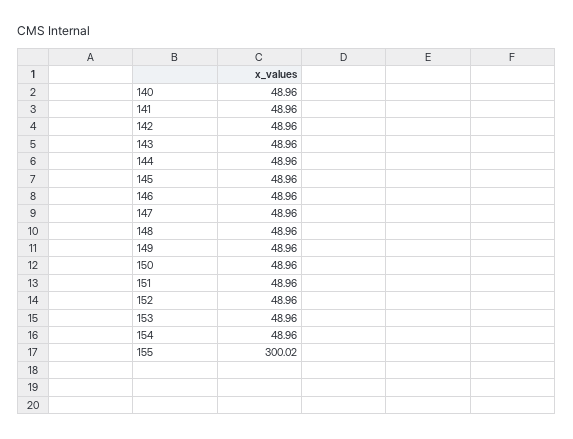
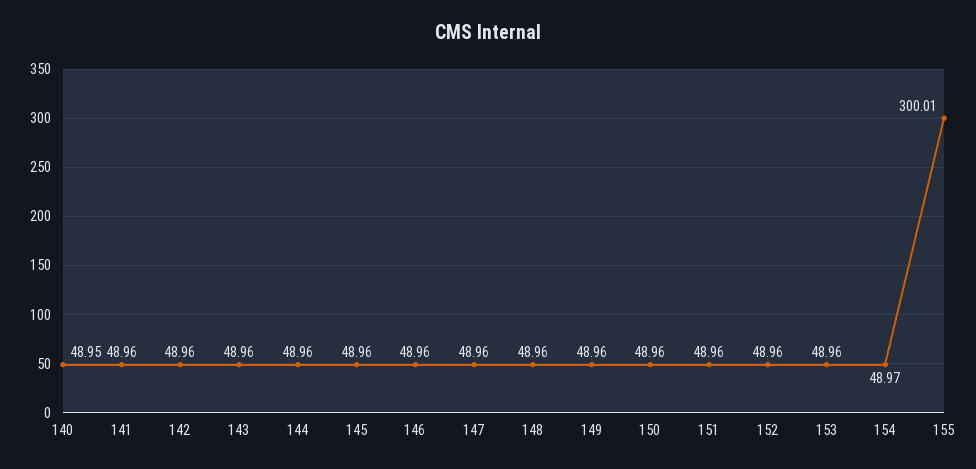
  {
-   "140": 48.96,
+   "140": 48.95,
    "141": 48.96,
    "142": 48.96,
    "143": 48.96,
    "144": 48.96,
    "145": 48.96,
    "146": 48.96,
    "147": 48.96,
    "148": 48.96,
    "149": 48.96,
    "150": 48.96,
    "151": 48.96,
    "152": 48.96,
    "153": 48.96,
-   "154": 48.96,
+   "154": 48.97,
-   "155": 300.02
+   "155": 300.01
  }

